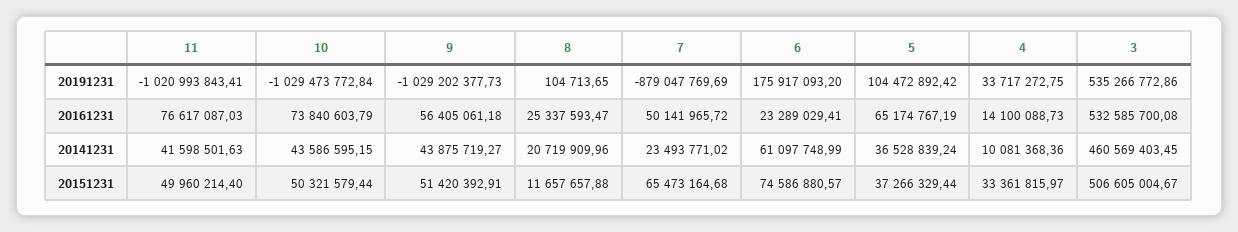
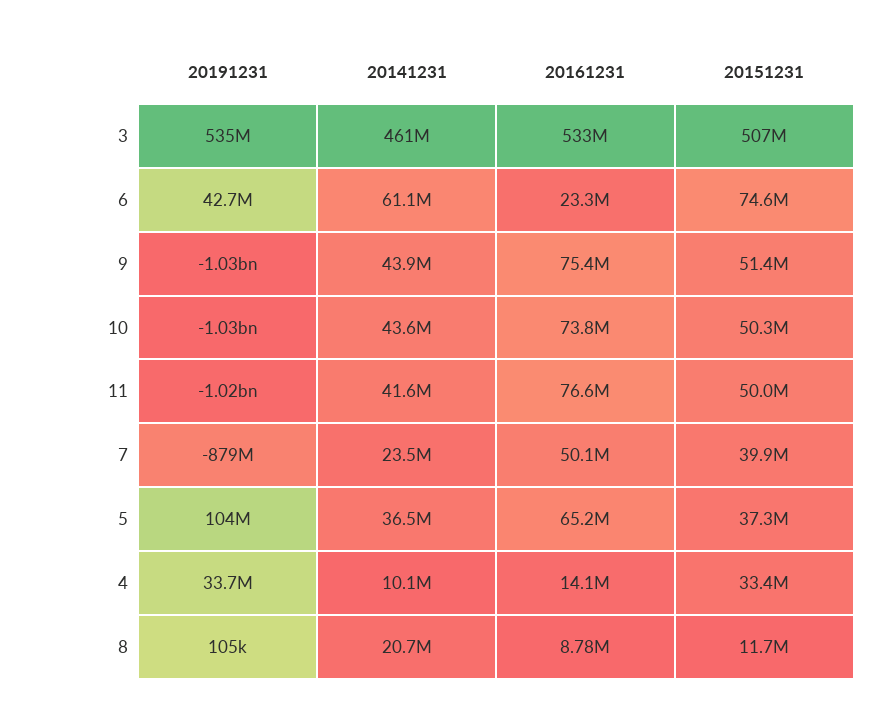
  {
    "11": {
      "20191231": -1020993843.41,
      "20161231": 76617087.03,
      "20141231": 41598501.63,
      "20151231": 49960214.4
    },
    "10": {
      "20191231": -1029473772.84,
      "20161231": 73840603.79,
      "20141231": 43586595.15,
      "20151231": 50321579.44
    },
    "9": {
      "20191231": -1029202377.73,
-     "20161231": 56405061.18,
+     "20161231": 75400000,
      "20141231": 43875719.27,
      "20151231": 51420392.91
    },
    "8": {
      "20191231": 104713.65,
-     "20161231": 25337593.47,
+     "20161231": 8780000,
      "20141231": 20719909.96,
      "20151231": 11657657.88
    },
    "7": {
      "20191231": -879047769.69,
      "20161231": 50141965.72,
      "20141231": 23493771.02,
-     "20151231": 65473164.68
+     "20151231": 39900000
    },
    "6": {
-     "20191231": 175917093.2,
+     "20191231": 42700000,
      "20161231": 23289029.41,
      "20141231": 61097748.99,
      "20151231": 74586880.57
    },
    "5": {
      "20191231": 104472892.42,
      "20161231": 65174767.19,
      "20141231": 36528839.24,
      "20151231": 37266329.44
    },
    "4": {
      "20191231": 33717272.75,
      "20161231": 14100088.73,
      "20141231": 10081368.36,
      "20151231": 33361815.97
    },
    "3": {
      "20191231": 535266772.86,
      "20161231": 532585700.08,
      "20141231": 460569403.45,
      "20151231": 506605004.67
    }
  }

